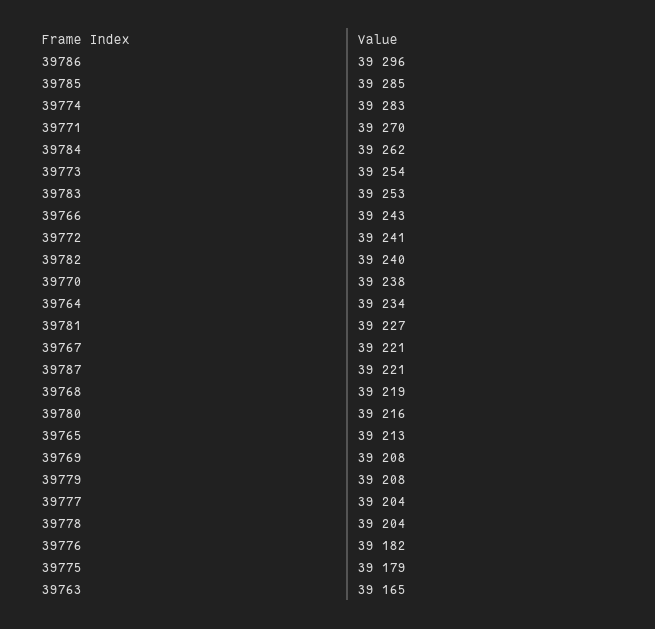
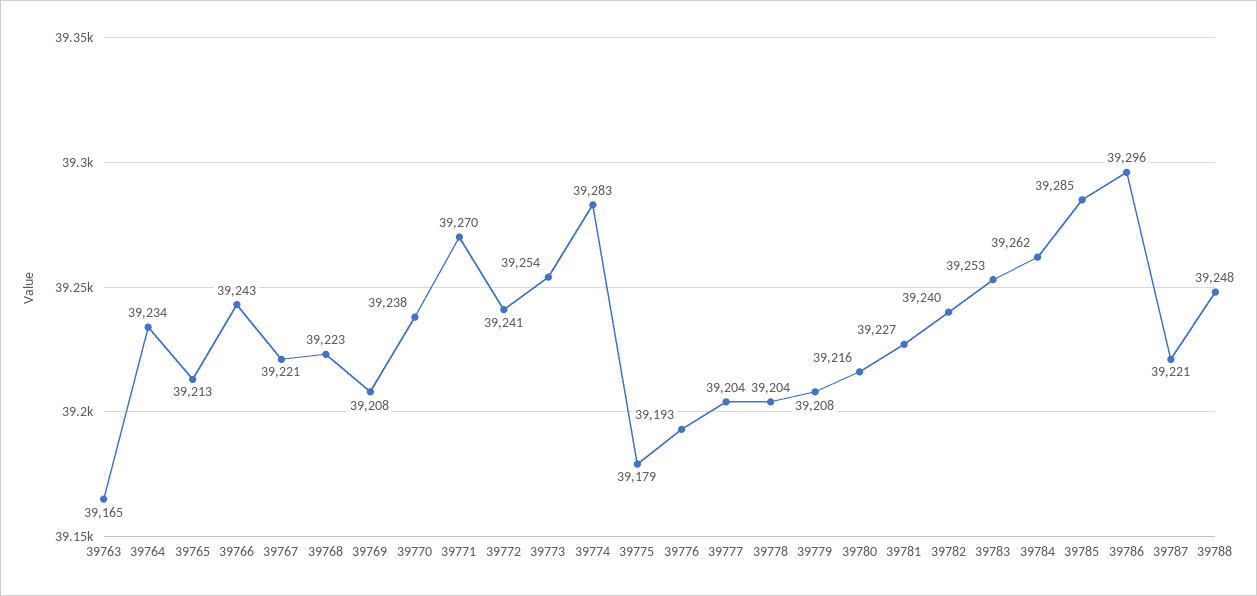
  {
    "39786": 39296,
    "39785": 39285,
    "39774": 39283,
    "39771": 39270,
    "39784": 39262,
    "39773": 39254,
    "39783": 39253,
    "39766": 39243,
    "39772": 39241,
    "39782": 39240,
    "39770": 39238,
    "39764": 39234,
    "39781": 39227,
    "39767": 39221,
    "39787": 39221,
-   "39768": 39219,
+   "39768": 39223,
    "39780": 39216,
    "39765": 39213,
    "39769": 39208,
    "39779": 39208,
    "39777": 39204,
    "39778": 39204,
-   "39776": 39182,
+   "39776": 39193,
    "39775": 39179,
-   "39763": 39165
+   "39763": 39165,
+   "39788": 39248
  }

